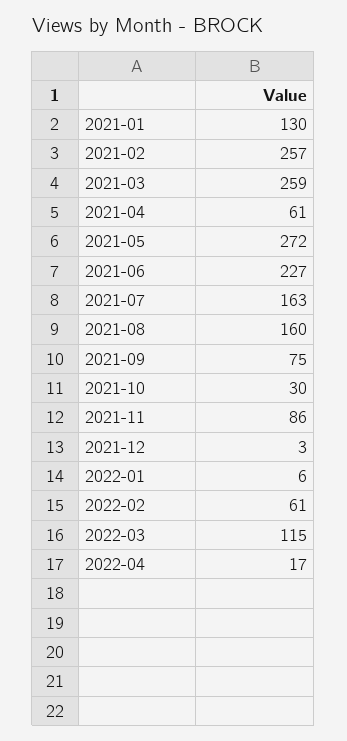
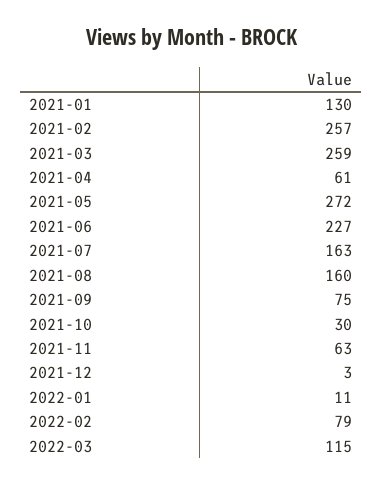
  {
    "2021-01": 130,
    "2021-02": 257,
    "2021-03": 259,
    "2021-04": 61,
    "2021-05": 272,
    "2021-06": 227,
    "2021-07": 163,
    "2021-08": 160,
    "2021-09": 75,
    "2021-10": 30,
-   "2021-11": 86,
+   "2021-11": 63,
    "2021-12": 3,
-   "2022-01": 6,
+   "2022-01": 11,
-   "2022-02": 61,
+   "2022-02": 79,
-   "2022-03": 115,
+   "2022-03": 115
-   "2022-04": 17
  }

